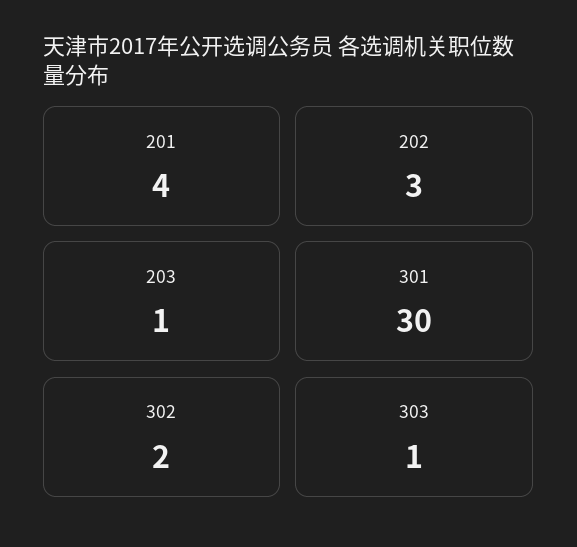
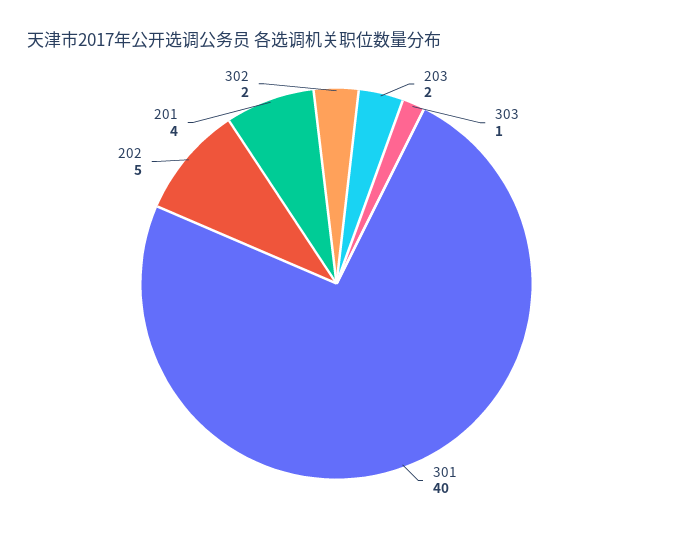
  {
    "201": 4,
-   "202": 3,
+   "202": 5,
-   "203": 1,
+   "203": 2,
-   "301": 30,
+   "301": 40,
    "302": 2,
    "303": 1
  }

